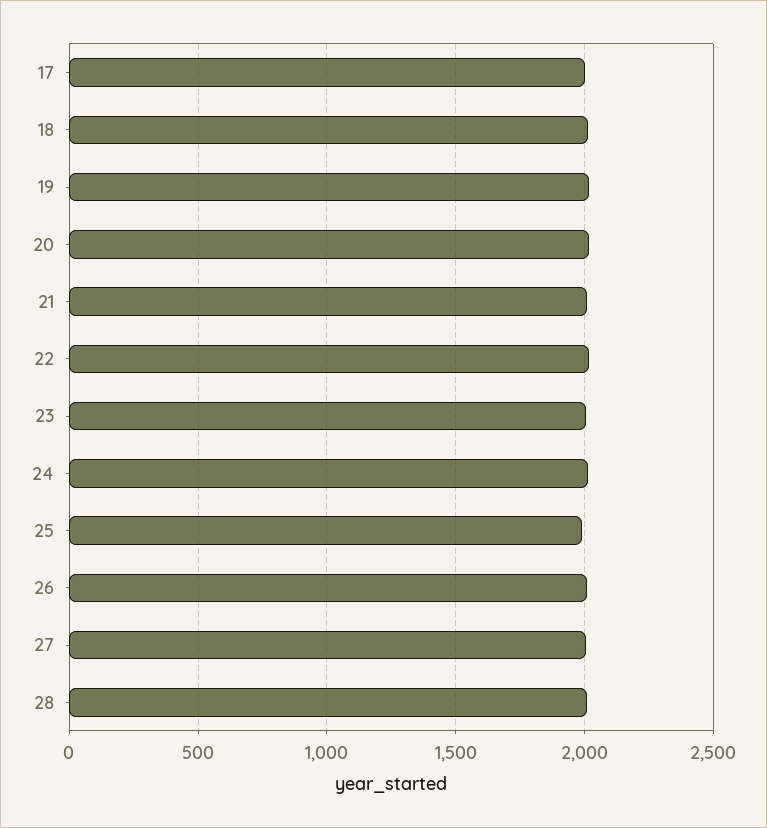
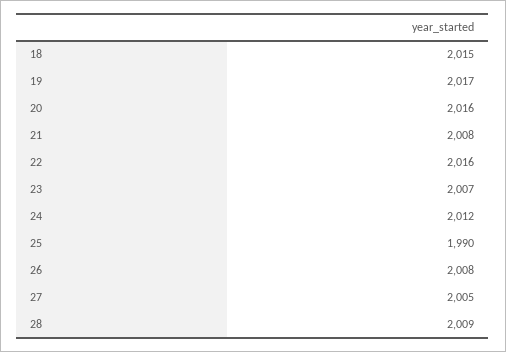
  {
-   "17": 2000,
    "18": 2015,
    "19": 2017,
    "20": 2016,
    "21": 2008,
    "22": 2016,
    "23": 2007,
    "24": 2012,
    "25": 1990,
    "26": 2008,
    "27": 2005,
    "28": 2009
  }

